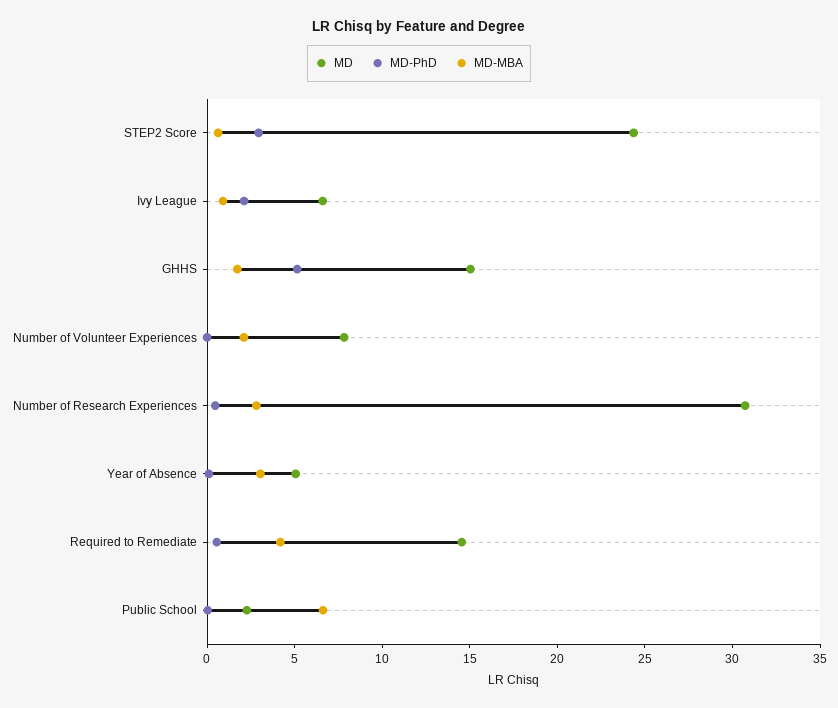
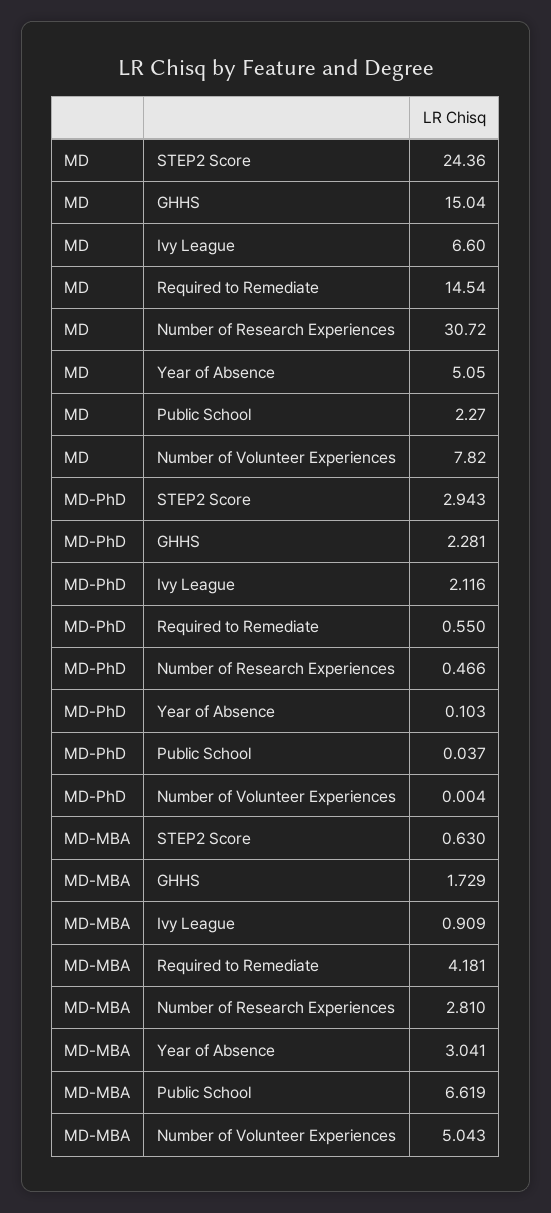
  {
    "MD": {
      "STEP2 Score": 24.36,
      "Ivy League": 6.6,
      "GHHS": 15.04,
      "Number of Volunteer Experiences": 7.82,
      "Number of Research Experiences": 30.72,
      "Year of Absence": 5.05,
      "Required to Remediate": 14.54,
      "Public School": 2.27
    },
    "MD-PhD": {
      "STEP2 Score": 2.943,
      "Ivy League": 2.116,
-     "GHHS": 5,
+     "GHHS": 2.281,
      "Number of Volunteer Experiences": 0.004,
      "Number of Research Experiences": 0.466,
      "Year of Absence": 0.103,
      "Required to Remediate": 0.55,
      "Public School": 0.037
    },
    "MD-MBA": {
      "STEP2 Score": 0.63,
      "Ivy League": 0.909,
      "GHHS": 1.729,
-     "Number of Volunteer Experiences": 2,
+     "Number of Volunteer Experiences": 5.043,
      "Number of Research Experiences": 2.81,
      "Year of Absence": 3.041,
      "Required to Remediate": 4.181,
      "Public School": 6.619
    }
  }

